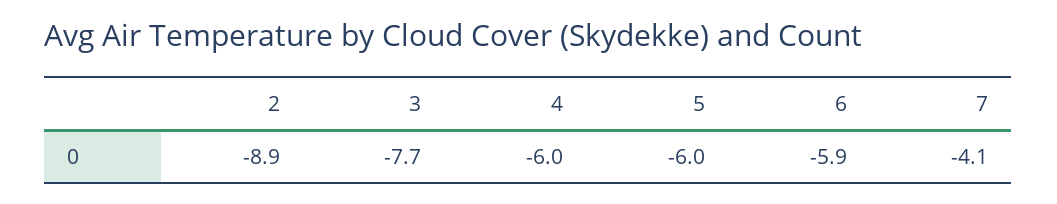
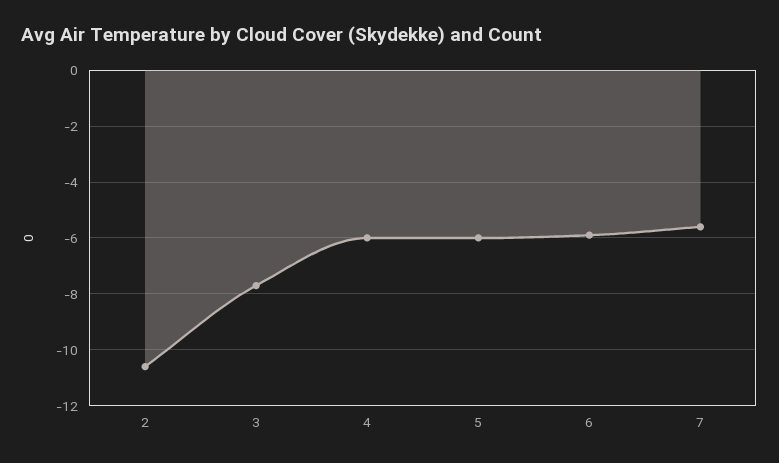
  {
-   "2": -8.9,
+   "2": -10.5,
    "3": -7.7,
    "4": -6,
    "5": -6,
    "6": -5.9,
-   "7": -4.1
+   "7": -5.5
  }

